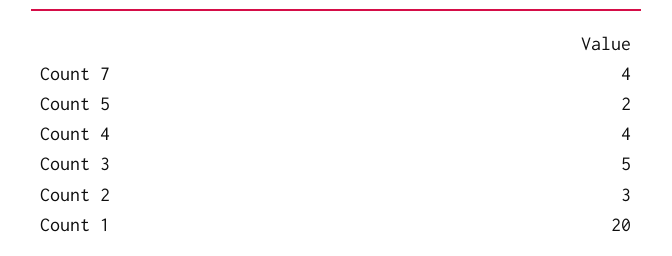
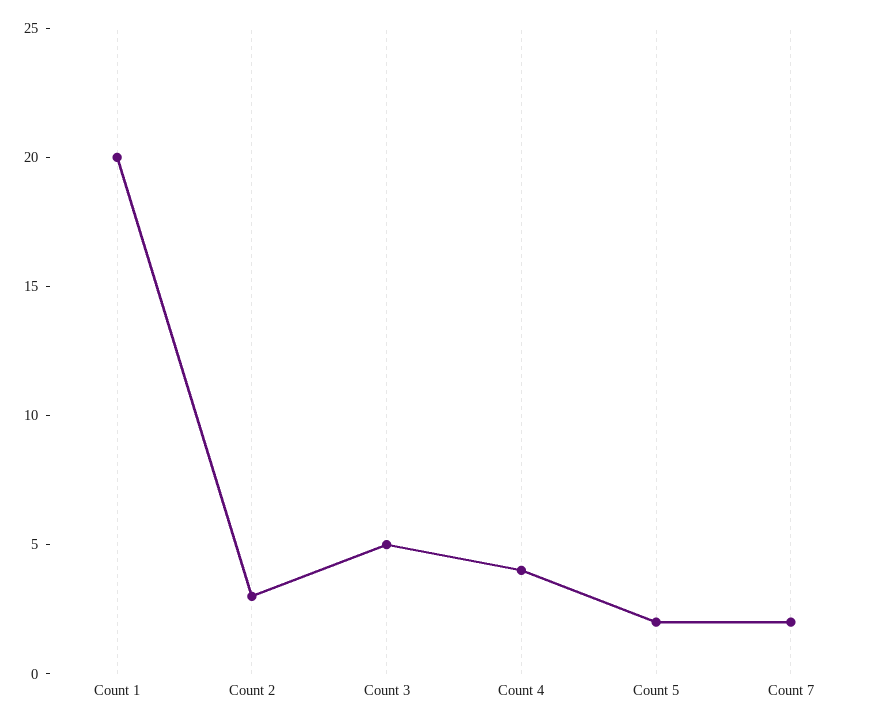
  {
-   "Count 7": 4,
+   "Count 7": 2,
    "Count 5": 2,
    "Count 4": 4,
    "Count 3": 5,
    "Count 2": 3,
    "Count 1": 20
  }

